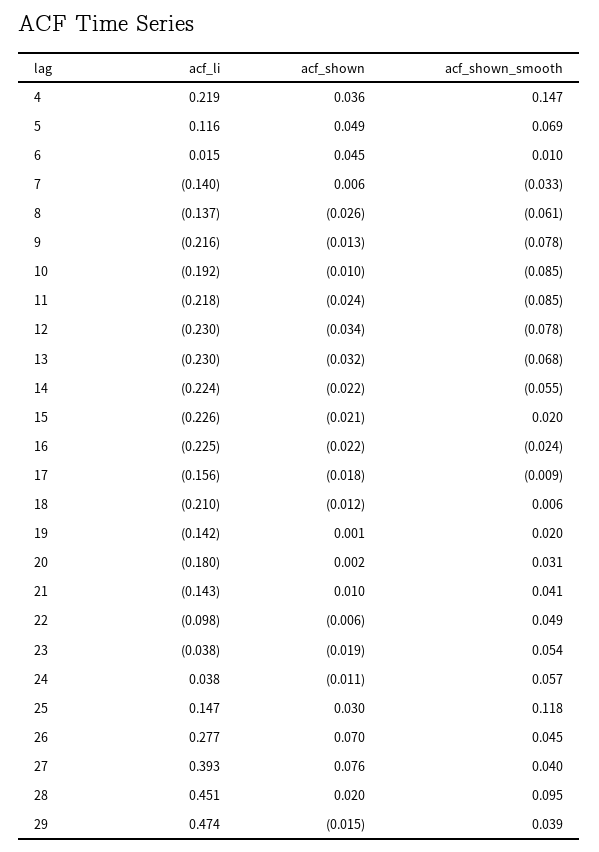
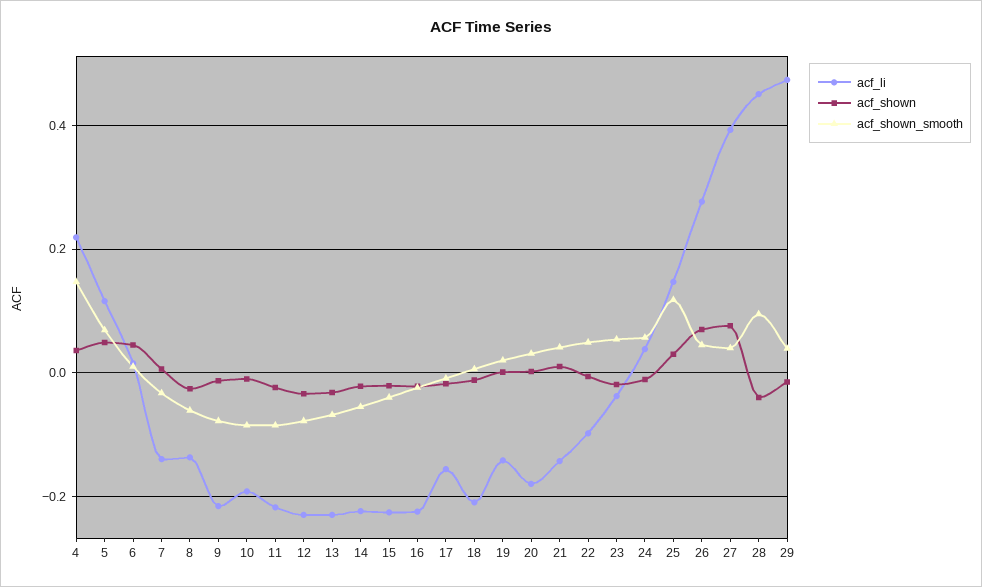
  {
    "acf_li": {
      "4": 0.219,
      "5": 0.116,
      "6": 0.015,
      "7": -0.14,
      "8": -0.137,
      "9": -0.216,
      "10": -0.192,
      "11": -0.218,
      "12": -0.23,
      "13": -0.23,
      "14": -0.224,
      "15": -0.226,
      "16": -0.225,
      "17": -0.156,
      "18": -0.21,
      "19": -0.142,
      "20": -0.18,
      "21": -0.143,
      "22": -0.098,
      "23": -0.038,
      "24": 0.038,
      "25": 0.147,
      "26": 0.277,
      "27": 0.393,
      "28": 0.451,
      "29": 0.474
    },
    "acf_shown": {
      "4": 0.036,
      "5": 0.049,
      "6": 0.045,
      "7": 0.006,
      "8": -0.026,
      "9": -0.013,
      "10": -0.01,
      "11": -0.024,
      "12": -0.034,
      "13": -0.032,
      "14": -0.022,
      "15": -0.021,
      "16": -0.022,
      "17": -0.018,
      "18": -0.012,
      "19": 0.001,
      "20": 0.002,
      "21": 0.01,
      "22": -0.006,
      "23": -0.019,
      "24": -0.011,
      "25": 0.03,
      "26": 0.07,
      "27": 0.076,
-     "28": 0.02,
+     "28": -0.04,
      "29": -0.015
    },
    "acf_shown_smooth": {
      "4": 0.147,
      "5": 0.069,
      "6": 0.01,
      "7": -0.033,
      "8": -0.061,
      "9": -0.078,
      "10": -0.085,
      "11": -0.085,
      "12": -0.078,
      "13": -0.068,
      "14": -0.055,
-     "15": 0.02,
+     "15": -0.04,
      "16": -0.024,
      "17": -0.009,
      "18": 0.006,
      "19": 0.02,
      "20": 0.031,
      "21": 0.041,
      "22": 0.049,
      "23": 0.054,
      "24": 0.057,
      "25": 0.118,
      "26": 0.045,
      "27": 0.04,
      "28": 0.095,
      "29": 0.039
    }
  }

